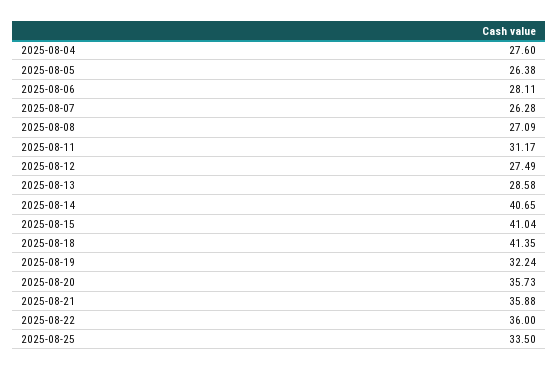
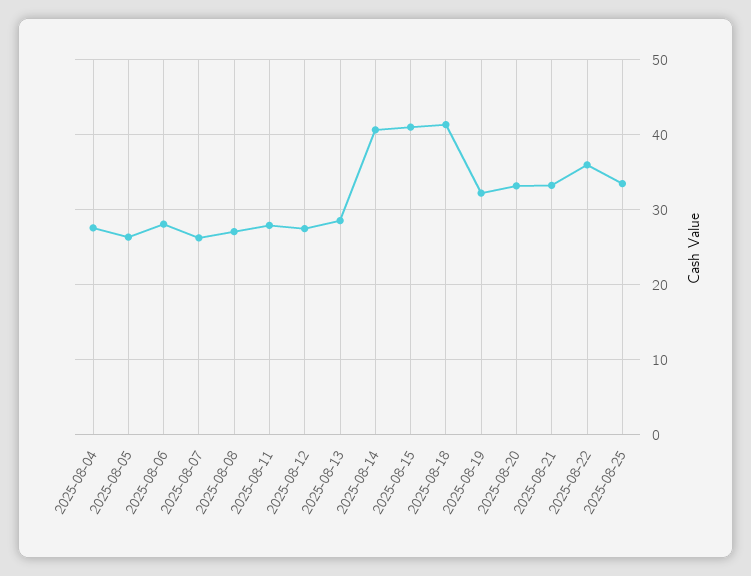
  {
    "2025-08-04": 27.6,
    "2025-08-05": 26.38,
    "2025-08-06": 28.11,
    "2025-08-07": 26.28,
    "2025-08-08": 27.09,
-   "2025-08-11": 31.17,
+   "2025-08-11": 28,
    "2025-08-12": 27.49,
    "2025-08-13": 28.58,
    "2025-08-14": 40.65,
    "2025-08-15": 41.04,
    "2025-08-18": 41.35,
    "2025-08-19": 32.24,
-   "2025-08-20": 35.73,
+   "2025-08-20": 33,
-   "2025-08-21": 35.88,
+   "2025-08-21": 33,
    "2025-08-22": 36,
    "2025-08-25": 33.5
  }

